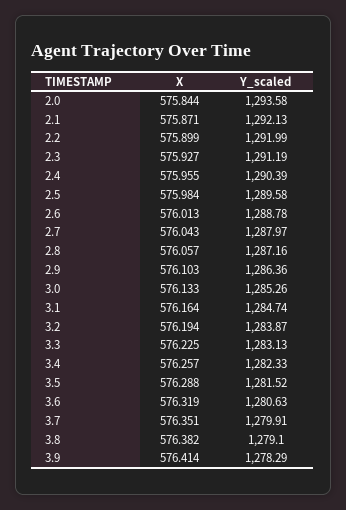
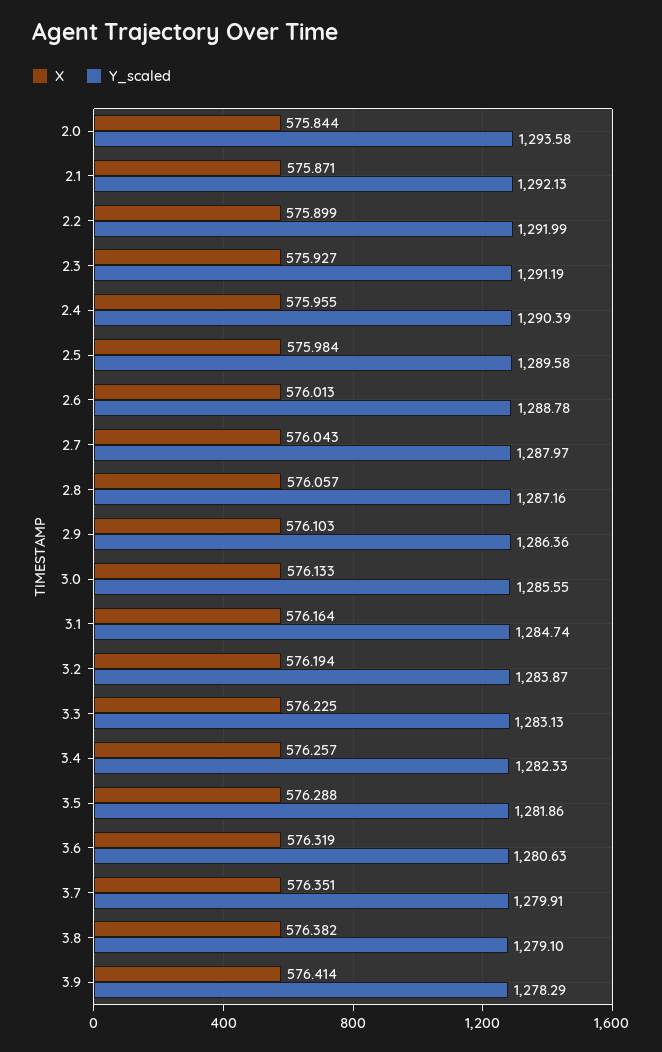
  {
    "X": {
      "2.0": 575.844,
      "2.1": 575.871,
      "2.2": 575.899,
      "2.3": 575.927,
      "2.4": 575.955,
      "2.5": 575.984,
      "2.6": 576.013,
      "2.7": 576.043,
      "2.8": 576.057,
      "2.9": 576.103,
      "3.0": 576.133,
      "3.1": 576.164,
      "3.2": 576.194,
      "3.3": 576.225,
      "3.4": 576.257,
      "3.5": 576.288,
      "3.6": 576.319,
      "3.7": 576.351,
      "3.8": 576.382,
      "3.9": 576.414
    },
    "Y_scaled": {
      "2.0": 1293.58,
      "2.1": 1292.13,
      "2.2": 1291.99,
      "2.3": 1291.19,
      "2.4": 1290.39,
      "2.5": 1289.58,
      "2.6": 1288.78,
      "2.7": 1287.97,
      "2.8": 1287.16,
      "2.9": 1286.36,
-     "3.0": 1285.26,
+     "3.0": 1285.55,
      "3.1": 1284.74,
      "3.2": 1283.87,
      "3.3": 1283.13,
      "3.4": 1282.33,
-     "3.5": 1281.52,
+     "3.5": 1281.86,
      "3.6": 1280.63,
      "3.7": 1279.91,
      "3.8": 1279.1,
      "3.9": 1278.29
    }
  }

